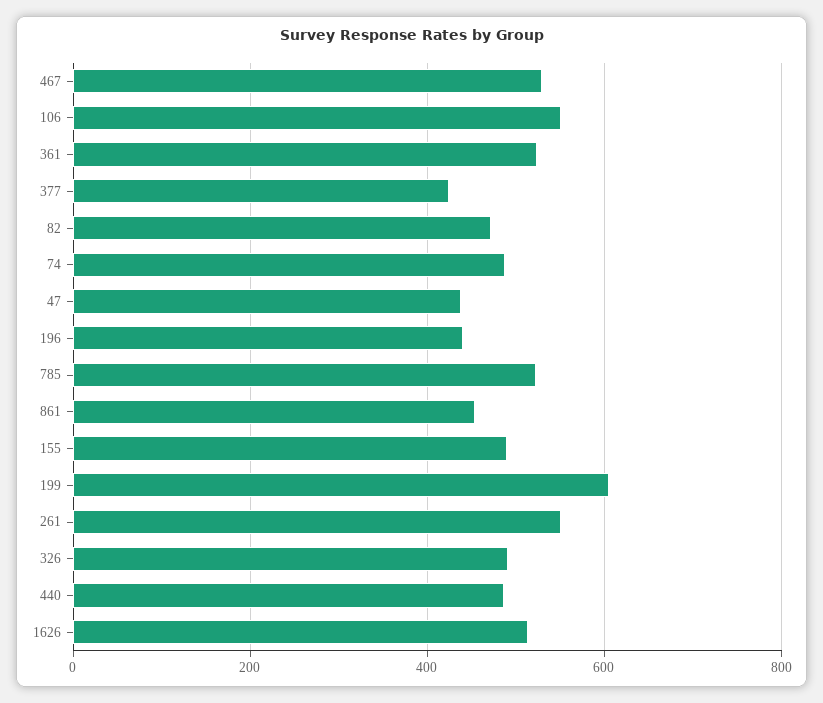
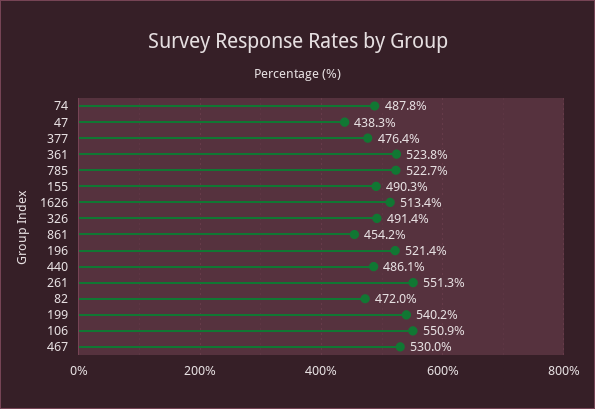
  {
    "467": 530,
    "106": 550.9,
    "361": 523.8,
-   "377": 420,
+   "377": 476.4,
    "82": 472,
    "74": 487.8,
    "47": 438.3,
-   "196": 440,
+   "196": 521.4,
    "785": 522.7,
    "861": 454.2,
    "155": 490.3,
-   "199": 600,
+   "199": 540.2,
    "261": 551.3,
    "326": 491.4,
    "440": 486.1,
    "1626": 513.4
  }

